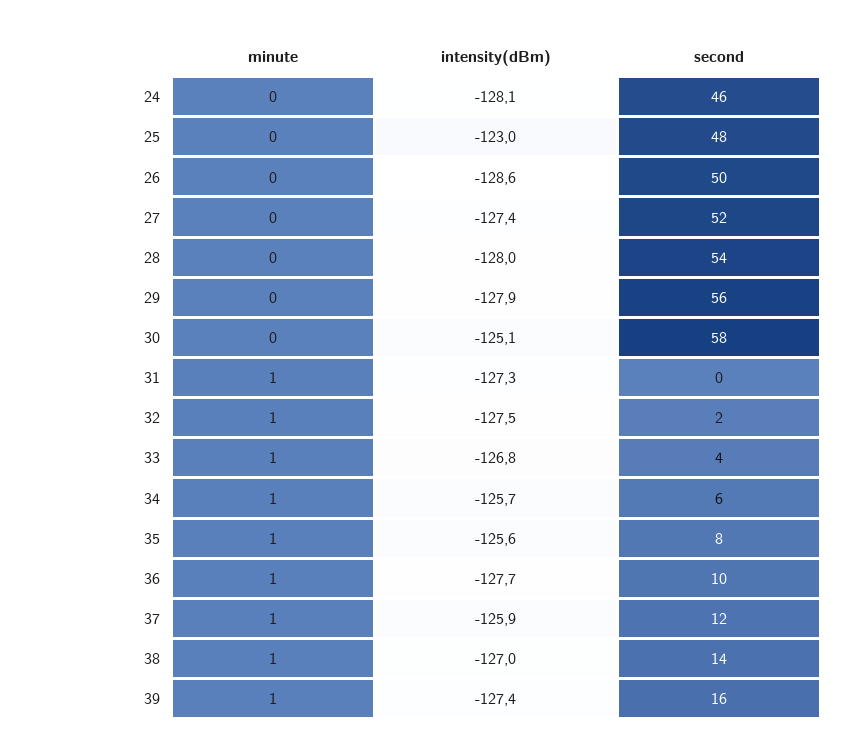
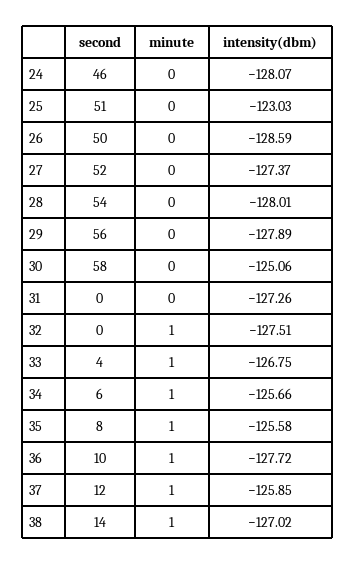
  {
    "minute": {
      "24": 0,
      "25": 0,
      "26": 0,
      "27": 0,
      "28": 0,
      "29": 0,
      "30": 0,
-     "31": 1,
+     "31": 0,
      "32": 1,
      "33": 1,
      "34": 1,
      "35": 1,
      "36": 1,
      "37": 1,
-     "38": 1,
+     "38": 1
-     "39": 1
    },
    "intensity(dBm)": {
      "24": -128.07,
      "25": -123.03,
      "26": -128.59,
      "27": -127.37,
      "28": -128.01,
      "29": -127.89,
      "30": -125.06,
      "31": -127.26,
      "32": -127.51,
      "33": -126.75,
      "34": -125.66,
      "35": -125.58,
      "36": -127.72,
      "37": -125.85,
-     "38": -127.02,
+     "38": -127.02
-     "39": -127.4
    },
    "second": {
      "24": 46,
-     "25": 48,
+     "25": 51,
      "26": 50,
      "27": 52,
      "28": 54,
      "29": 56,
      "30": 58,
      "31": 0,
-     "32": 2,
+     "32": 0,
      "33": 4,
      "34": 6,
      "35": 8,
      "36": 10,
      "37": 12,
-     "38": 14,
+     "38": 14
-     "39": 16
    }
  }

